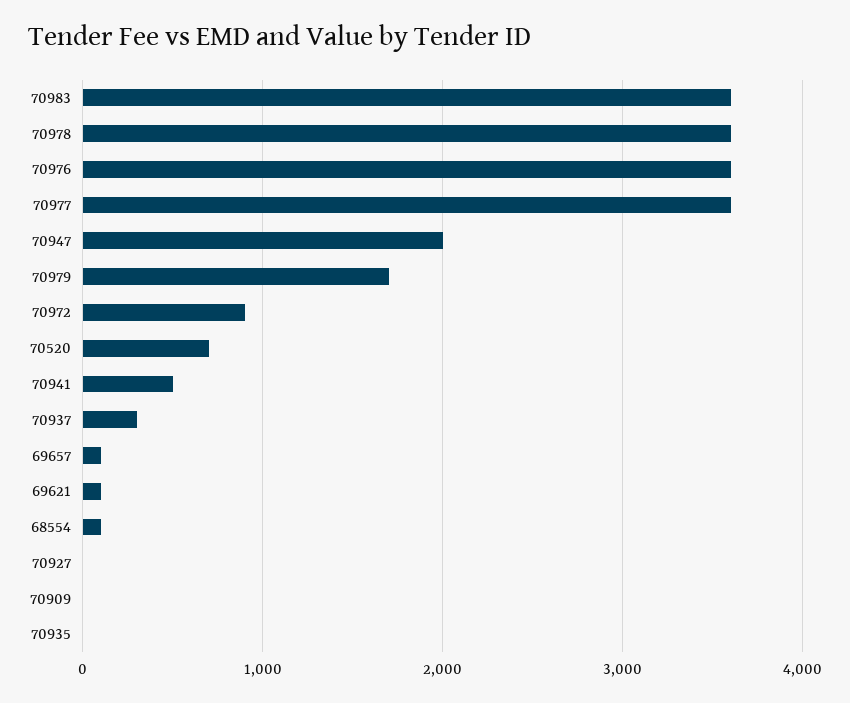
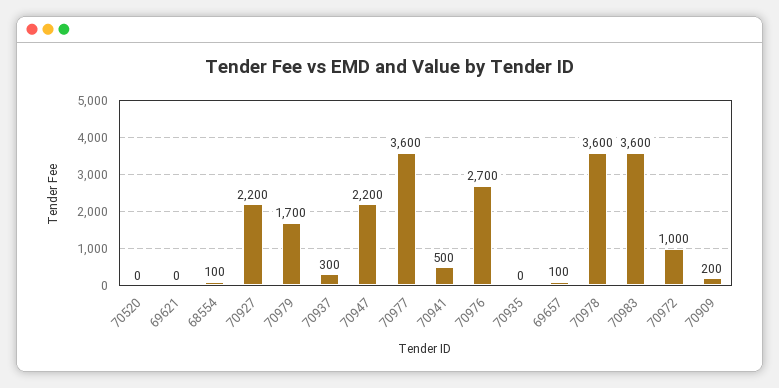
  {
    "70983": 3600,
    "70978": 3600,
-   "70976": 3600,
+   "70976": 2700,
    "70977": 3600,
-   "70947": 2000,
+   "70947": 2200,
    "70979": 1700,
-   "70972": 900,
+   "70972": 1000,
-   "70520": 700,
+   "70520": 0,
    "70941": 500,
    "70937": 300,
    "69657": 100,
-   "69621": 100,
+   "69621": 0,
    "68554": 100,
-   "70927": 0,
+   "70927": 2200,
-   "70909": 0,
+   "70909": 200,
    "70935": 0
  }

